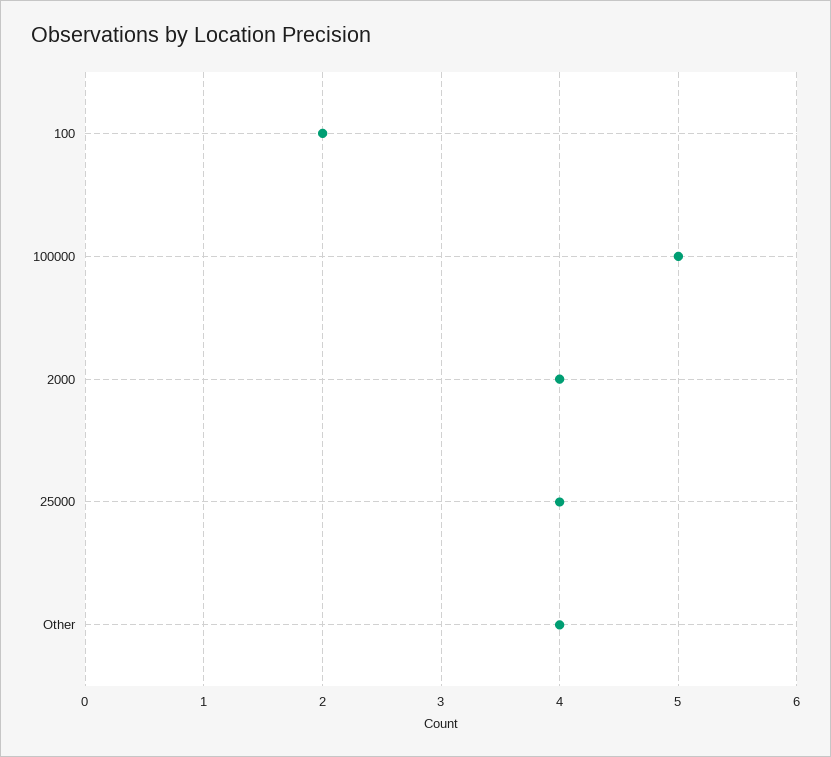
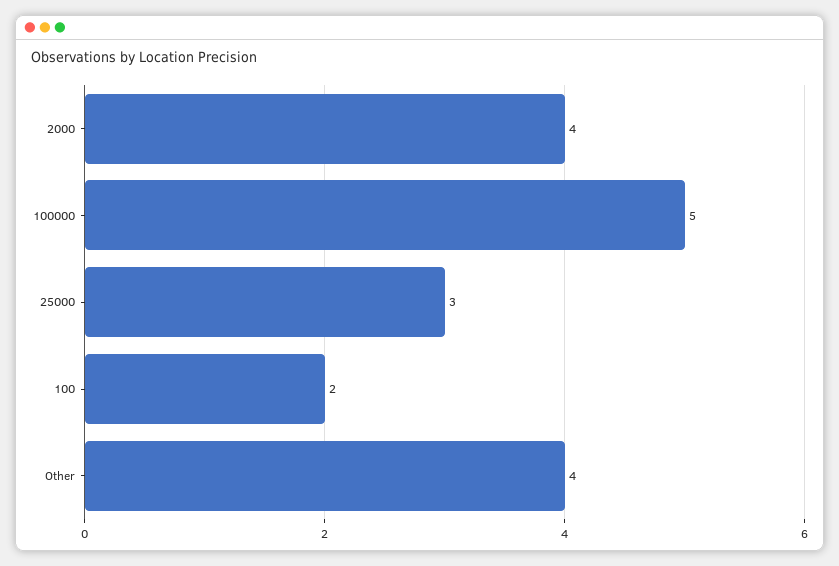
  {
    "100": 2,
    "100000": 5,
    "2000": 4,
-   "25000": 4,
+   "25000": 3,
    "Other": 4
  }

